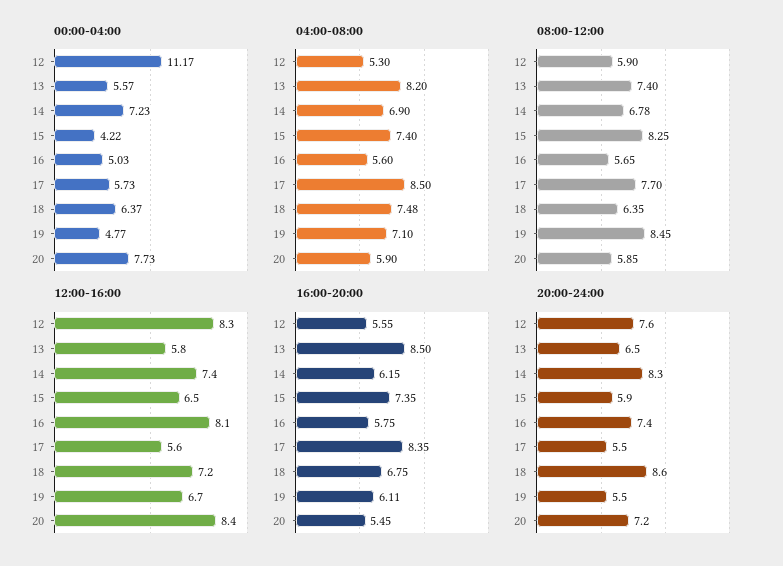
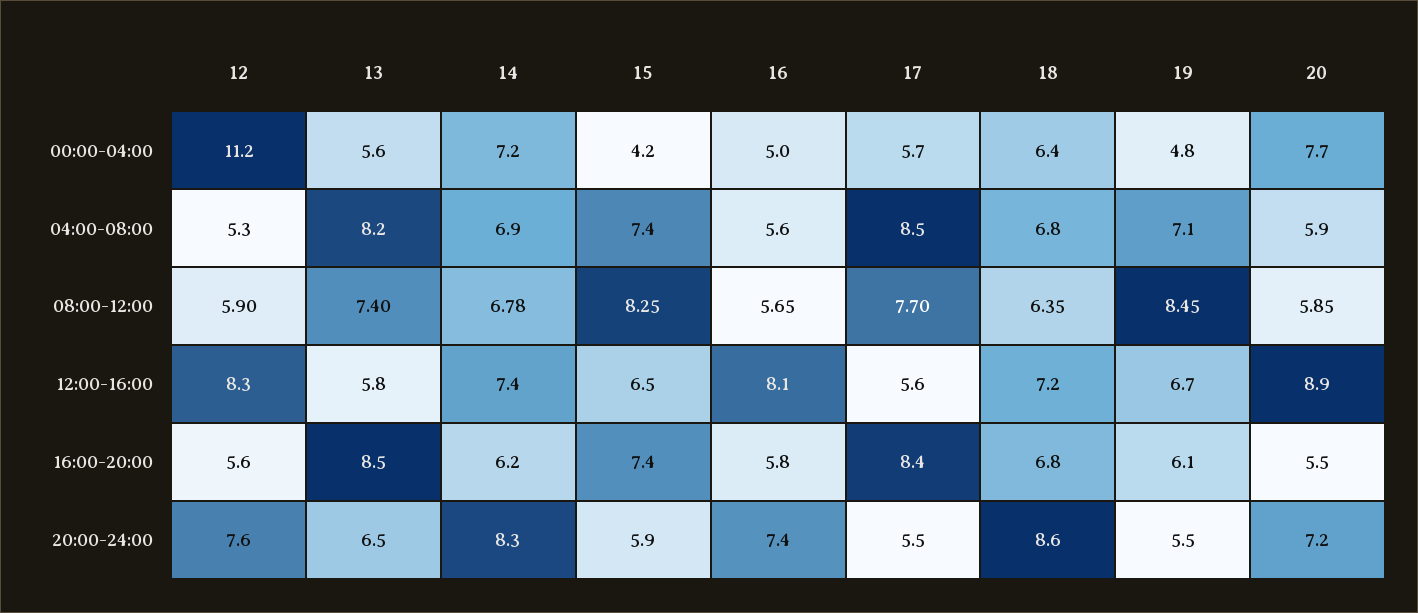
  {
    "00:00-04:00": {
      "12": 11.17,
      "13": 5.57,
      "14": 7.23,
      "15": 4.22,
      "16": 5.03,
      "17": 5.73,
      "18": 6.37,
      "19": 4.77,
      "20": 7.73
    },
    "04:00-08:00": {
      "12": 5.3,
      "13": 8.2,
      "14": 6.9,
      "15": 7.4,
      "16": 5.6,
      "17": 8.5,
-     "18": 7.48,
+     "18": 6.8,
      "19": 7.1,
      "20": 5.9
    },
    "08:00-12:00": {
      "12": 5.9,
      "13": 7.4,
      "14": 6.78,
      "15": 8.25,
      "16": 5.65,
      "17": 7.7,
      "18": 6.35,
      "19": 8.45,
      "20": 5.85
    },
    "12:00-16:00": {
      "12": 8.3,
      "13": 5.8,
      "14": 7.4,
      "15": 6.5,
      "16": 8.1,
      "17": 5.6,
      "18": 7.2,
      "19": 6.7,
-     "20": 8.4
+     "20": 8.9
    },
    "16:00-20:00": {
      "12": 5.55,
      "13": 8.5,
      "14": 6.15,
      "15": 7.35,
      "16": 5.75,
      "17": 8.35,
      "18": 6.75,
      "19": 6.11,
      "20": 5.45
    },
    "20:00-24:00": {
      "12": 7.6,
      "13": 6.5,
      "14": 8.3,
      "15": 5.9,
      "16": 7.4,
      "17": 5.5,
      "18": 8.6,
      "19": 5.5,
      "20": 7.2
    }
  }

